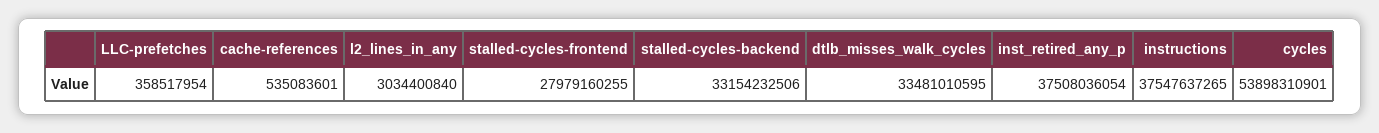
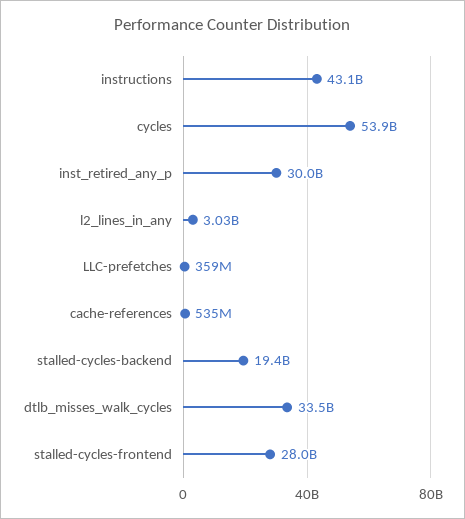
  {
    "LLC-prefetches": 358517954,
    "cache-references": 535083601,
    "l2_lines_in_any": 3034400840,
    "stalled-cycles-frontend": 27979160255,
-   "stalled-cycles-backend": 33154232506,
+   "stalled-cycles-backend": 19400000000,
    "dtlb_misses_walk_cycles": 33481010595,
-   "inst_retired_any_p": 37508036054,
+   "inst_retired_any_p": 30000000000,
-   "instructions": 37547637265,
+   "instructions": 43100000000,
    "cycles": 53898310901
  }

